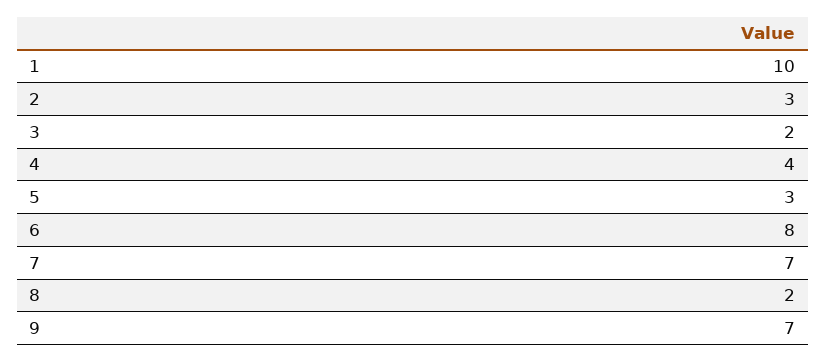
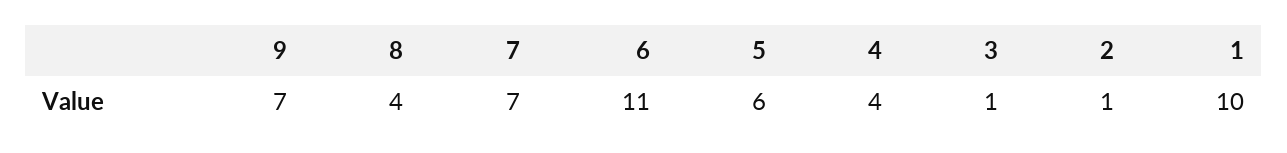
  {
    "1": 10,
-   "2": 3,
+   "2": 1,
-   "3": 2,
+   "3": 1,
    "4": 4,
-   "5": 3,
+   "5": 6,
-   "6": 8,
+   "6": 11,
    "7": 7,
-   "8": 2,
+   "8": 4,
    "9": 7
  }

